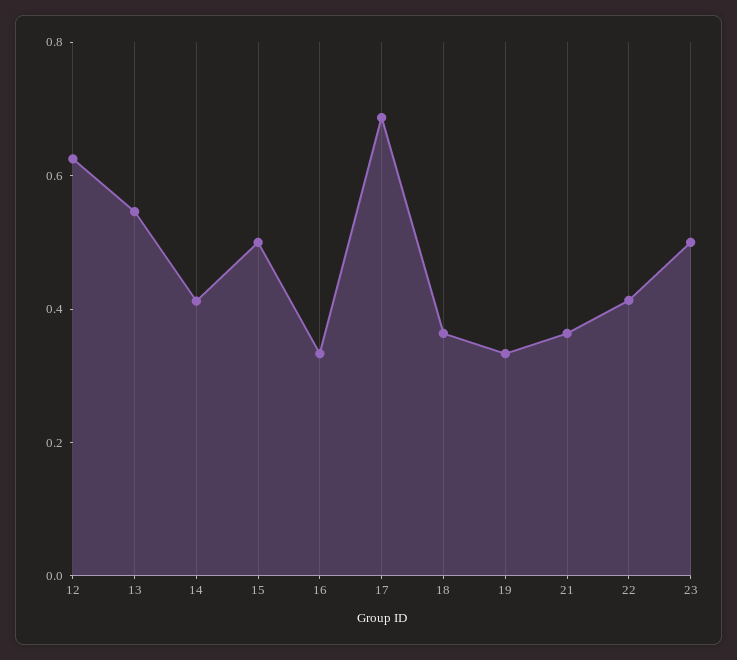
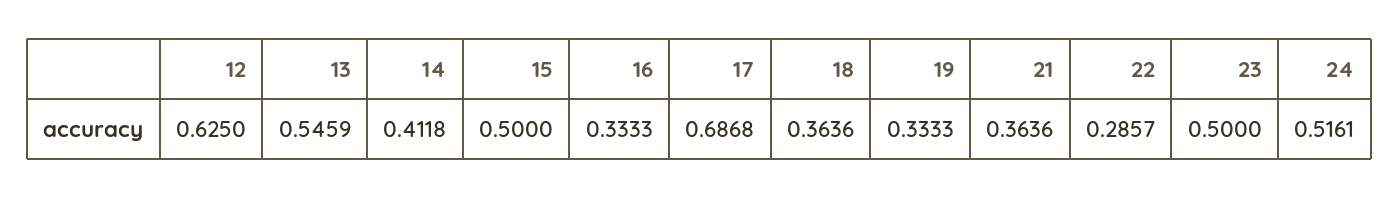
  {
    "12": 0.625,
    "13": 0.5459,
    "14": 0.4118,
    "15": 0.5,
    "16": 0.3333,
    "17": 0.6868,
    "18": 0.3636,
    "19": 0.3333,
    "21": 0.3636,
-   "22": 0.4,
+   "22": 0.2857,
-   "23": 0.5
+   "23": 0.5,
+   "24": 0.5161
  }

